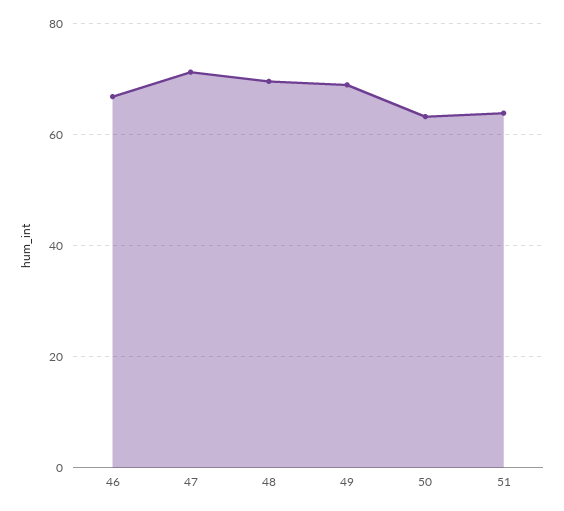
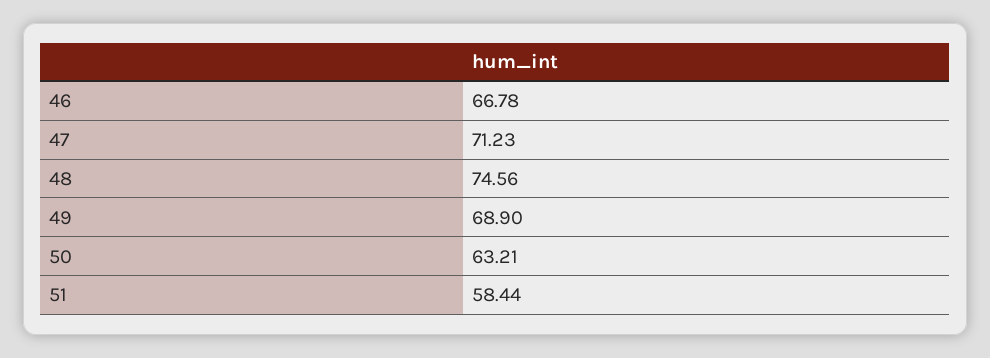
  {
    "46": 66.78,
    "47": 71.23,
-   "48": 70,
+   "48": 74.56,
    "49": 68.9,
    "50": 63.21,
-   "51": 64
+   "51": 58.44
  }

